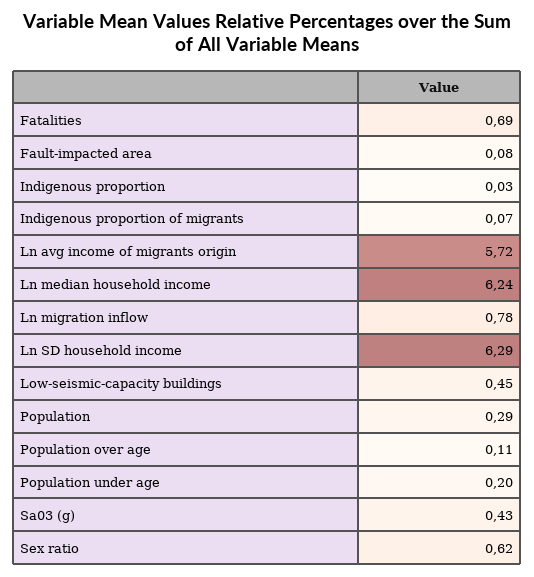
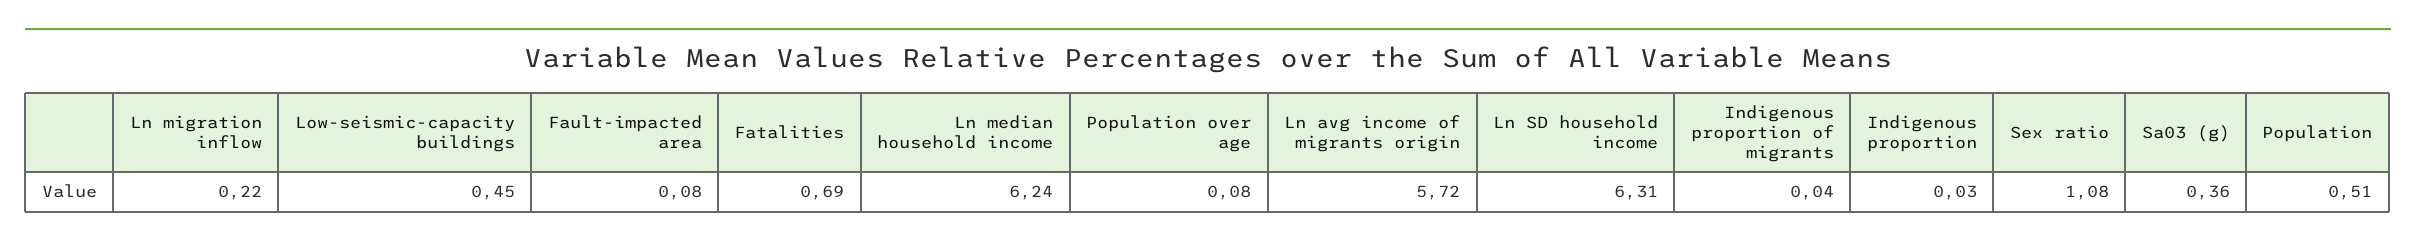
  {
    "Fatalities": 0.69,
    "Fault-impacted area": 0.08,
    "Indigenous proportion": 0.03,
-   "Indigenous proportion of migrants": 0.07,
+   "Indigenous proportion of migrants": 0.04,
    "Ln avg income of migrants origin": 5.72,
    "Ln median household income": 6.24,
-   "Ln migration inflow": 0.78,
+   "Ln migration inflow": 0.22,
-   "Ln SD household income": 6.29,
+   "Ln SD household income": 6.31,
    "Low-seismic-capacity buildings": 0.45,
-   "Population": 0.29,
+   "Population": 0.51,
-   "Population over age": 0.11,
+   "Population over age": 0.08,
-   "Population under age": 0.2,
-   "Sa03 (g)": 0.43,
+   "Sa03 (g)": 0.36,
-   "Sex ratio": 0.62
+   "Sex ratio": 1.08
  }

